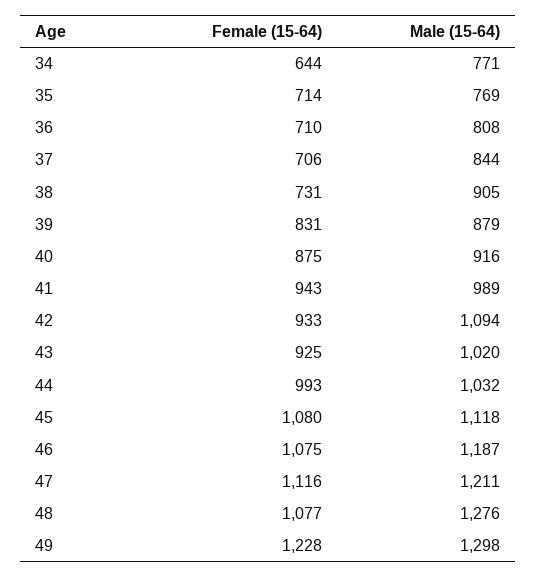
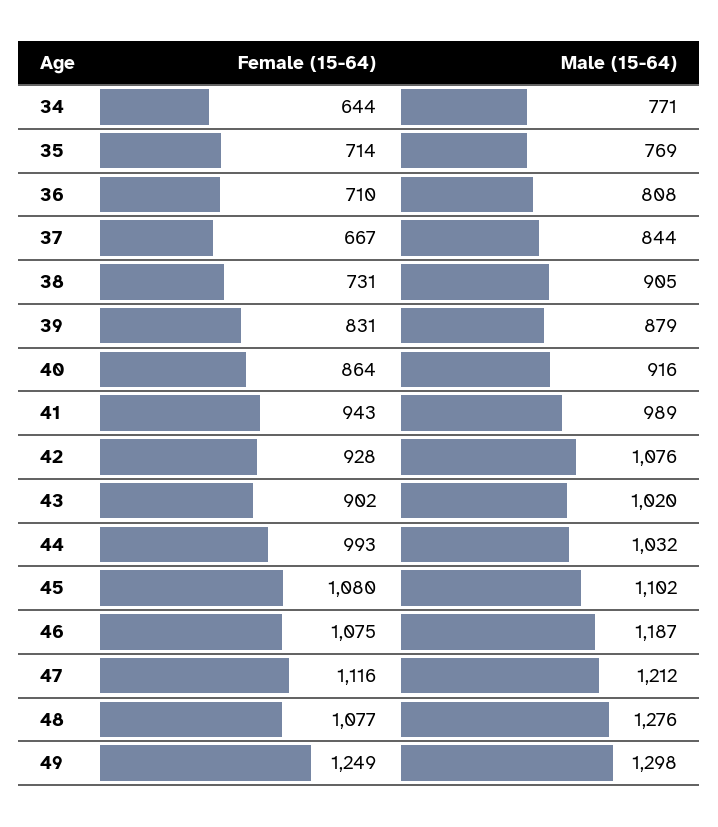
  {
    "Female (15-64)": {
      "34": 644,
      "35": 714,
      "36": 710,
-     "37": 706,
+     "37": 667,
      "38": 731,
      "39": 831,
-     "40": 875,
+     "40": 864,
      "41": 943,
-     "42": 933,
+     "42": 928,
-     "43": 925,
+     "43": 902,
      "44": 993,
      "45": 1080,
      "46": 1075,
      "47": 1116,
      "48": 1077,
-     "49": 1228
+     "49": 1249
    },
    "Male (15-64)": {
      "34": 771,
      "35": 769,
      "36": 808,
      "37": 844,
      "38": 905,
      "39": 879,
      "40": 916,
      "41": 989,
-     "42": 1094,
+     "42": 1076,
      "43": 1020,
      "44": 1032,
-     "45": 1118,
+     "45": 1102,
      "46": 1187,
-     "47": 1211,
+     "47": 1212,
      "48": 1276,
      "49": 1298
    }
  }

